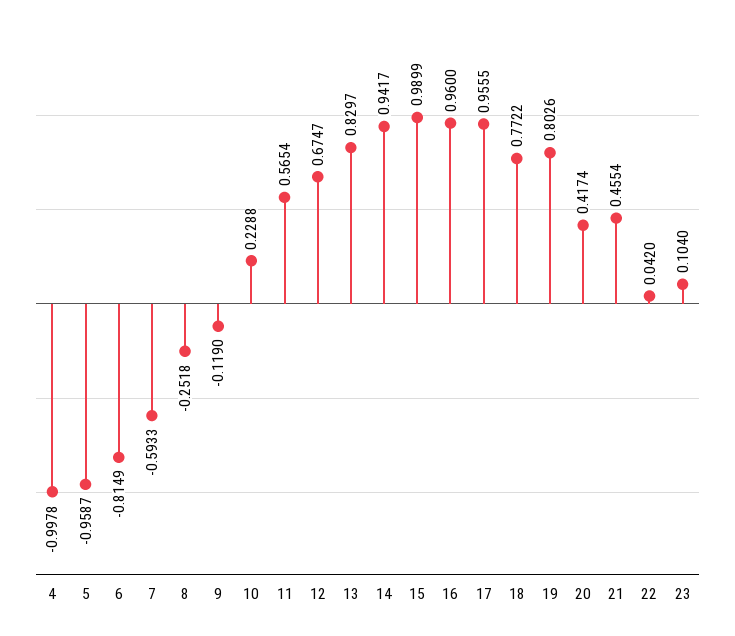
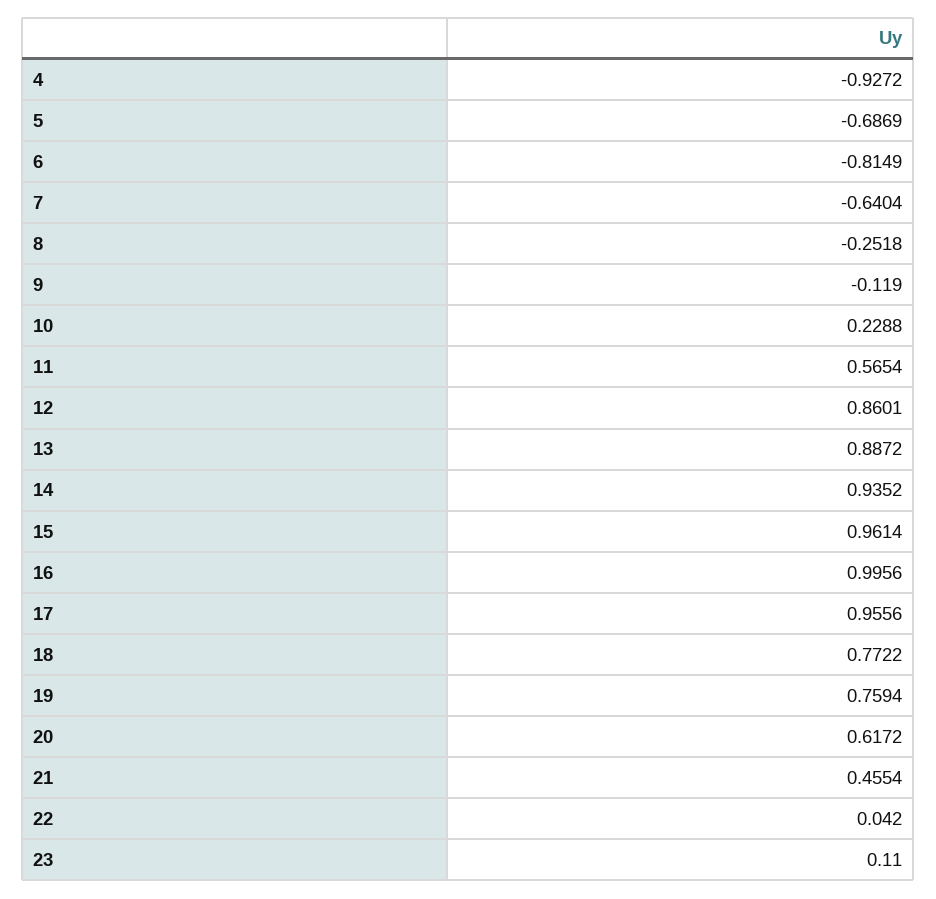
  {
-   "4": -0.9978,
+   "4": -0.9272,
-   "5": -0.9587,
+   "5": -0.6869,
    "6": -0.8149,
-   "7": -0.5933,
+   "7": -0.6404,
    "8": -0.2518,
    "9": -0.119,
    "10": 0.2288,
    "11": 0.5654,
-   "12": 0.6747,
+   "12": 0.8601,
-   "13": 0.8297,
+   "13": 0.8872,
-   "14": 0.9417,
+   "14": 0.9352,
-   "15": 0.9899,
+   "15": 0.9614,
-   "16": 0.96,
+   "16": 0.9956,
-   "17": 0.9555,
+   "17": 0.9556,
    "18": 0.7722,
-   "19": 0.8026,
+   "19": 0.7594,
-   "20": 0.4174,
+   "20": 0.6172,
    "21": 0.4554,
    "22": 0.042,
-   "23": 0.104
+   "23": 0.11
  }

